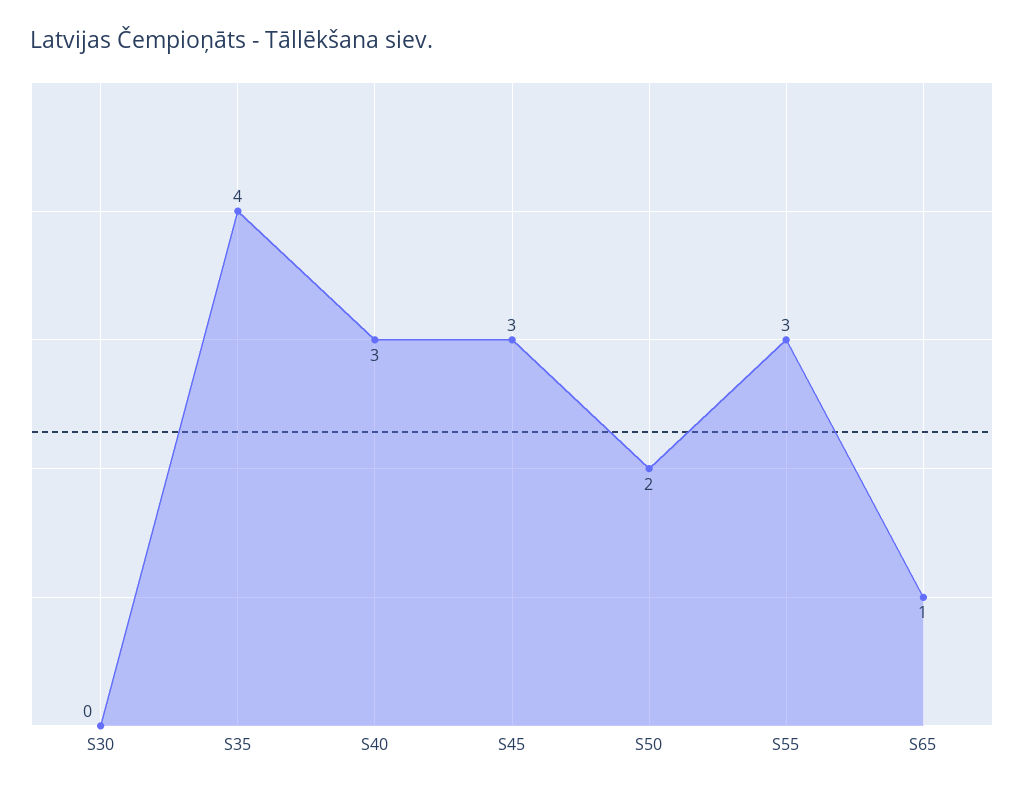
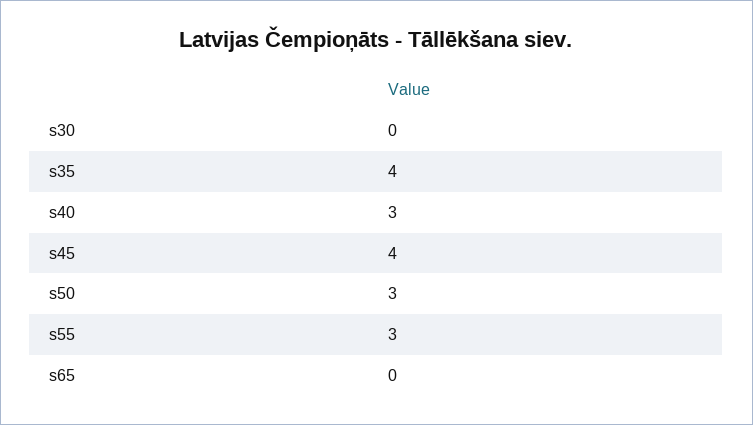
  {
    "S30": 0,
    "S35": 4,
    "S40": 3,
-   "S45": 3,
+   "S45": 4,
-   "S50": 2,
+   "S50": 3,
    "S55": 3,
-   "S65": 1
+   "S65": 0
  }

